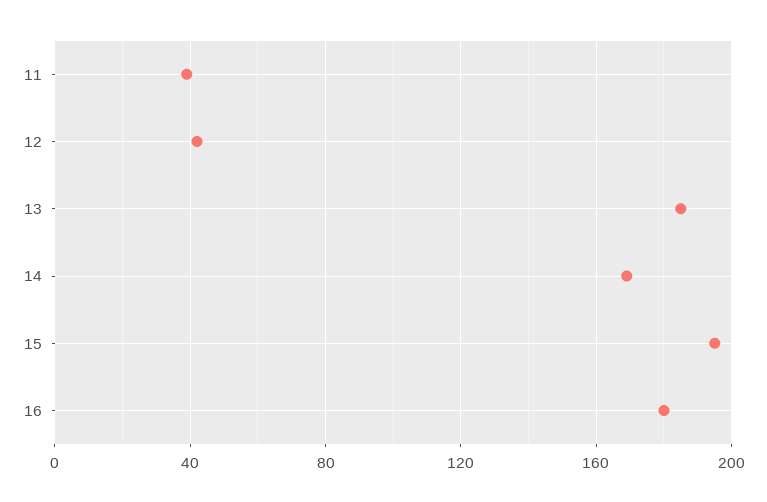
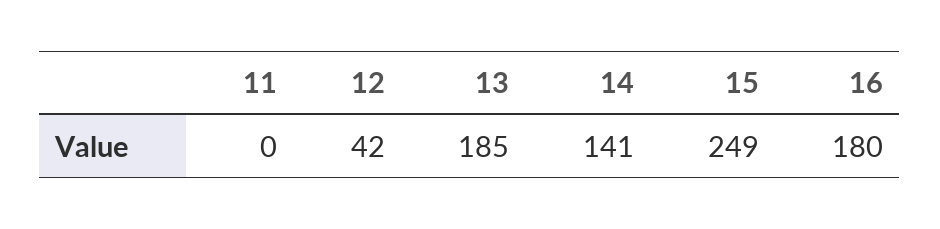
  {
-   "11": 40,
+   "11": 0,
    "12": 42,
    "13": 185,
-   "14": 170,
+   "14": 141,
-   "15": 195,
+   "15": 249,
    "16": 180
  }

